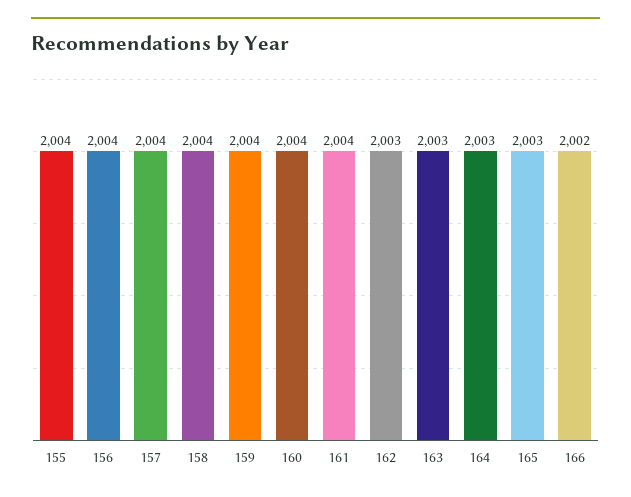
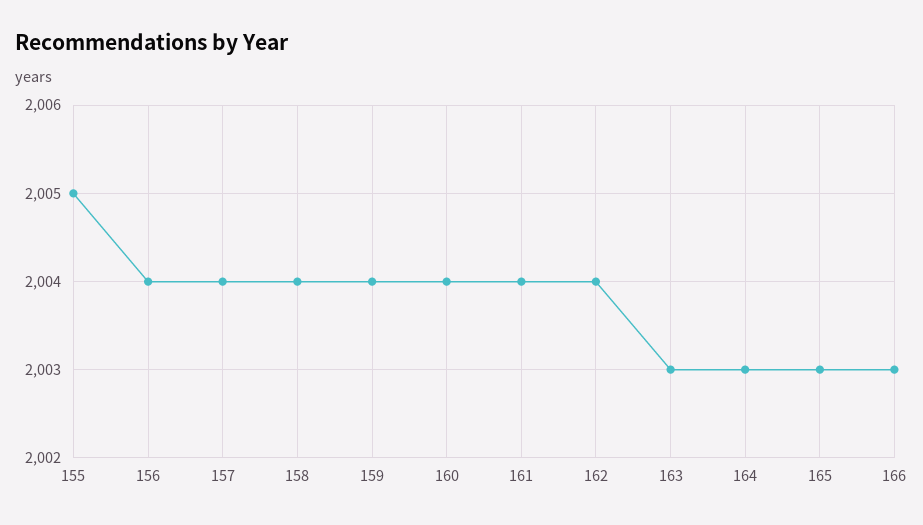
  {
-   "155": 2004,
+   "155": 2005,
    "156": 2004,
    "157": 2004,
    "158": 2004,
    "159": 2004,
    "160": 2004,
    "161": 2004,
-   "162": 2003,
+   "162": 2004,
    "163": 2003,
    "164": 2003,
    "165": 2003,
-   "166": 2002
+   "166": 2003
  }

